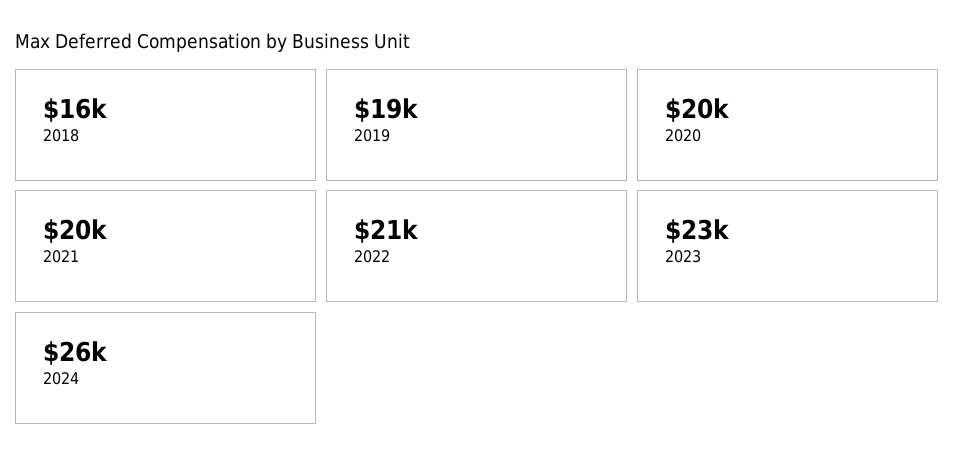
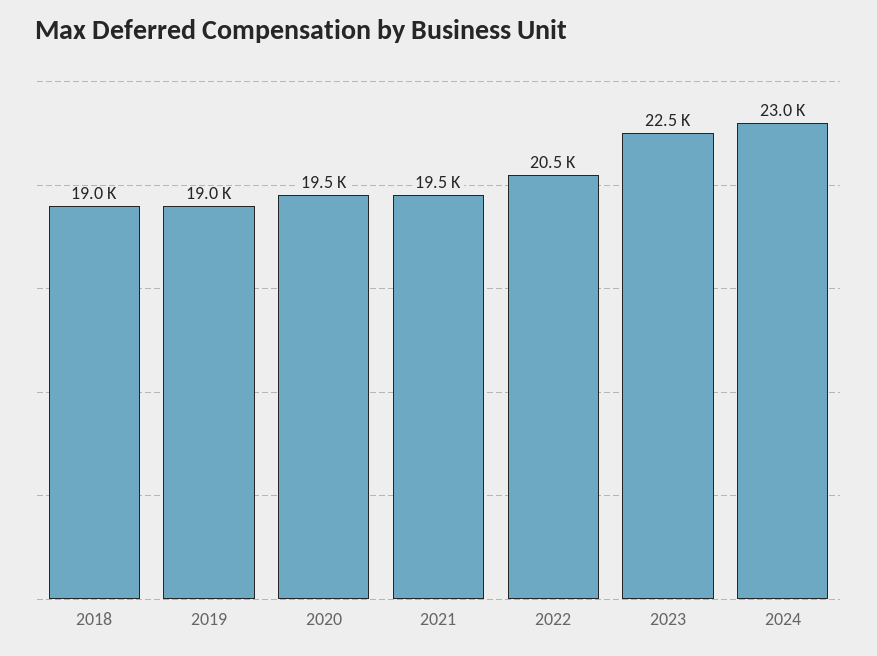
  {
-   "2018": 16000,
+   "2018": 19000,
    "2019": 19000,
    "2020": 19500,
    "2021": 19500,
    "2022": 20500,
    "2023": 22500,
-   "2024": 26000
+   "2024": 23000
  }

